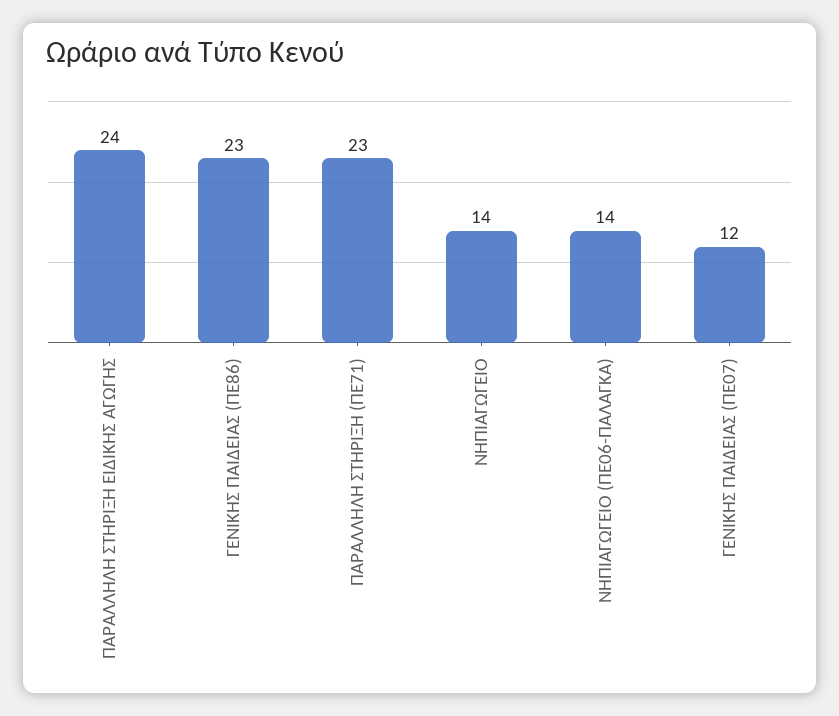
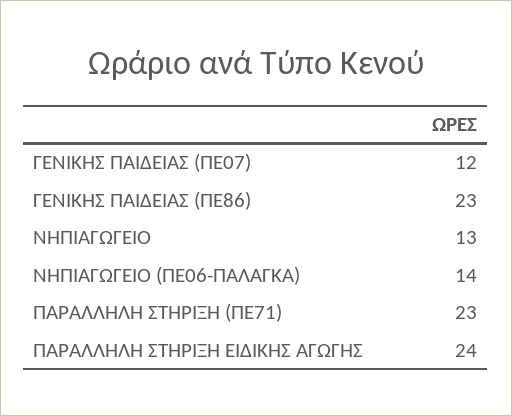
  {
    "ΠΑΡΑΛΛΗΛΗ ΣΤΗΡΙΞΗ ΕΙΔΙΚΗΣ ΑΓΩΓΗΣ": 24,
    "ΓΕΝΙΚΗΣ ΠΑΙΔΕΙΑΣ (ΠΕ86)": 23,
    "ΠΑΡΑΛΛΗΛΗ ΣΤΗΡΙΞΗ (ΠΕ71)": 23,
-   "ΝΗΠΙΑΓΩΓΕΙΟ": 14,
+   "ΝΗΠΙΑΓΩΓΕΙΟ": 13,
    "ΝΗΠΙΑΓΩΓΕΙΟ (ΠΕ06-ΠΑΛΑΓΚΑ)": 14,
    "ΓΕΝΙΚΗΣ ΠΑΙΔΕΙΑΣ (ΠΕ07)": 12
  }

